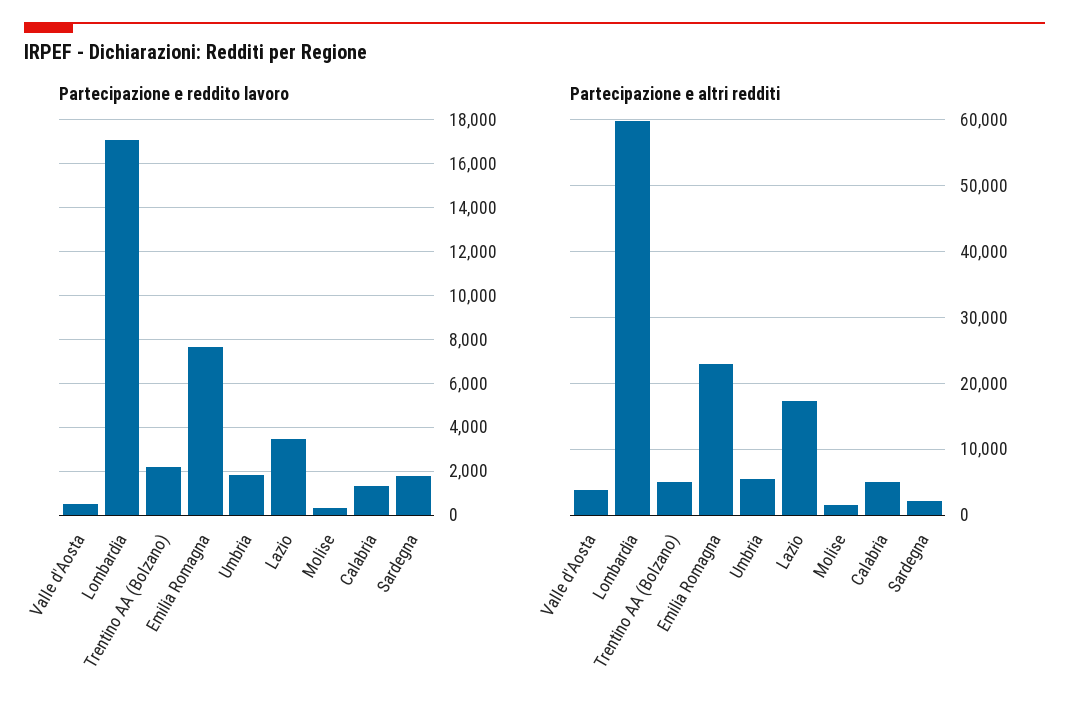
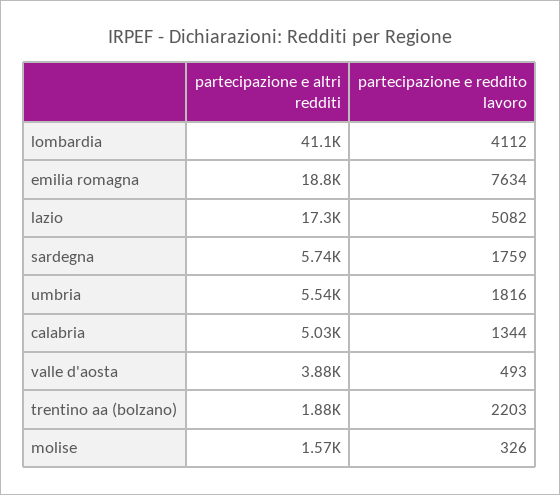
  {
    "Partecipazione e reddito lavoro": {
      "Valle d'Aosta": 493,
-     "Lombardia": 17000,
+     "Lombardia": 4112,
      "Trentino AA (Bolzano)": 2203,
      "Emilia Romagna": 7634,
      "Umbria": 1816,
-     "Lazio": 3500,
+     "Lazio": 5082,
      "Molise": 326,
      "Calabria": 1344,
      "Sardegna": 1759
    },
    "Partecipazione e altri redditi": {
      "Valle d'Aosta": 3880,
-     "Lombardia": 60000,
+     "Lombardia": 41100,
-     "Trentino AA (Bolzano)": 5000,
+     "Trentino AA (Bolzano)": 1880,
-     "Emilia Romagna": 23000,
+     "Emilia Romagna": 18800,
      "Umbria": 5540,
      "Lazio": 17300,
      "Molise": 1570,
      "Calabria": 5030,
-     "Sardegna": 2000
+     "Sardegna": 5740
    }
  }

